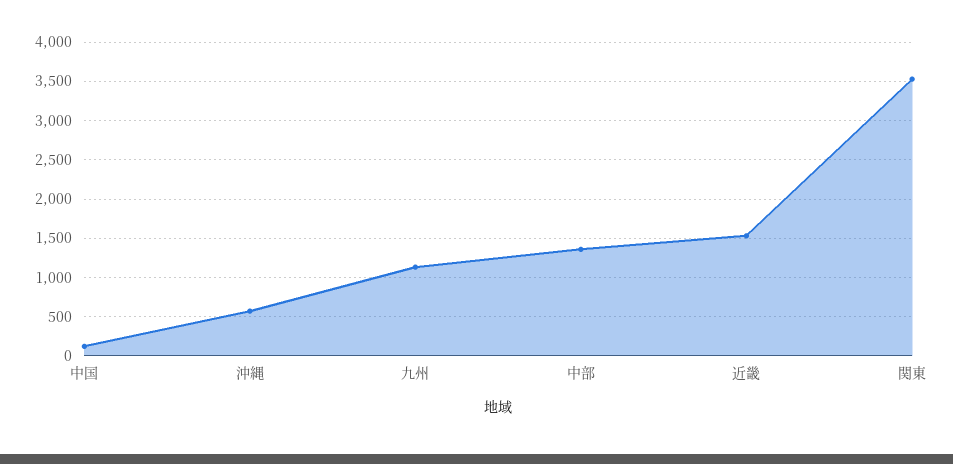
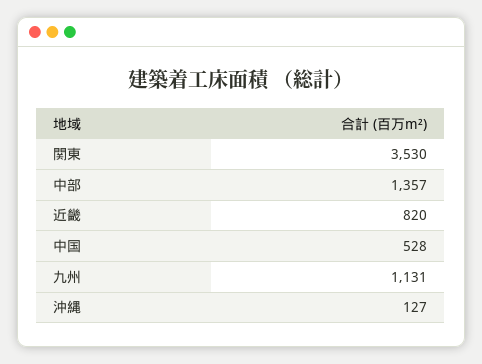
  {
-   "中国": 100,
+   "中国": 528,
-   "沖縄": 600,
+   "沖縄": 127,
    "九州": 1131,
    "中部": 1357,
-   "近畿": 1500,
+   "近畿": 820,
    "関東": 3530
  }

